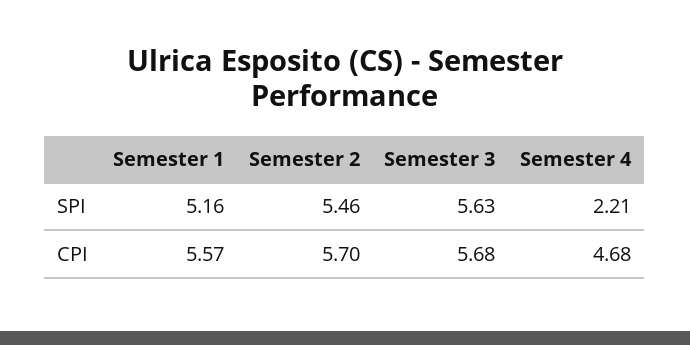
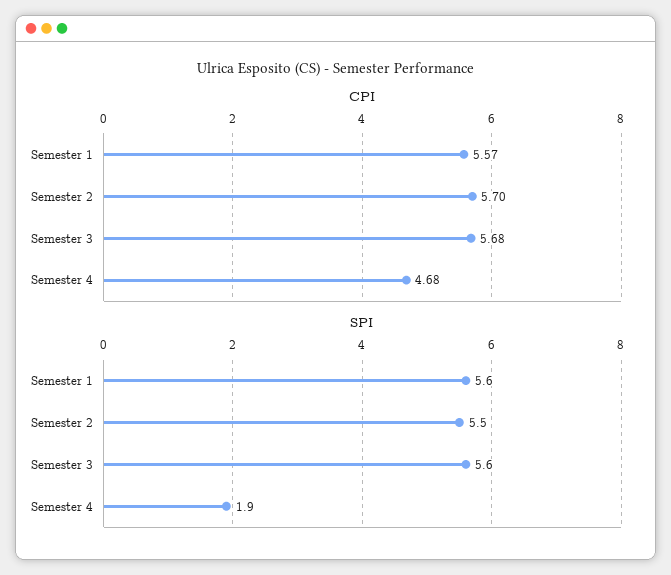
  {
    "SPI": {
-     "Semester 1": 5.16,
+     "Semester 1": 5.6,
      "Semester 2": 5.46,
      "Semester 3": 5.63,
-     "Semester 4": 2.21
+     "Semester 4": 1.9
    },
    "CPI": {
      "Semester 1": 5.57,
      "Semester 2": 5.7,
      "Semester 3": 5.68,
      "Semester 4": 4.68
    }
  }

